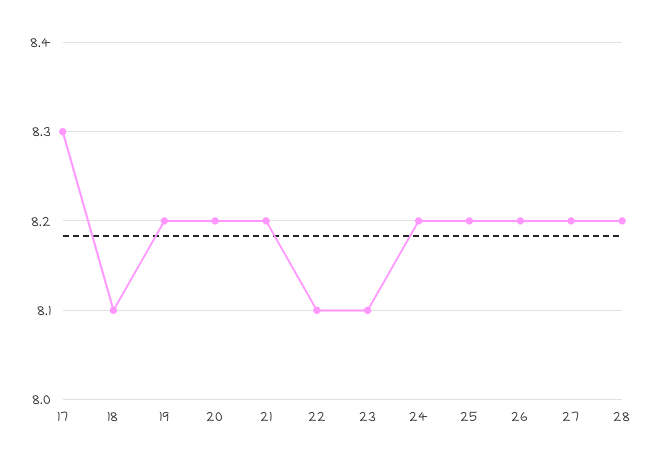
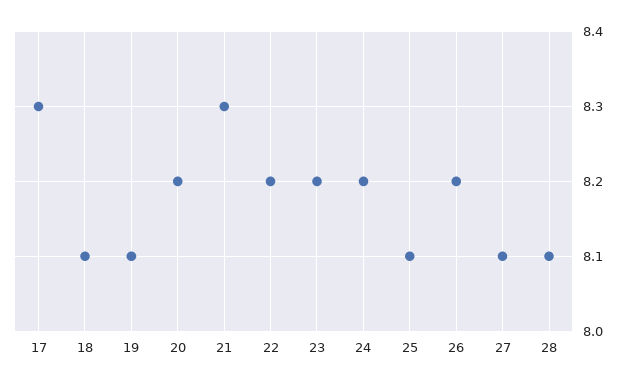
  {
    "17": 8.3,
    "18": 8.1,
-   "19": 8.2,
+   "19": 8.1,
    "20": 8.2,
-   "21": 8.2,
+   "21": 8.3,
-   "22": 8.1,
+   "22": 8.2,
-   "23": 8.1,
+   "23": 8.2,
    "24": 8.2,
-   "25": 8.2,
+   "25": 8.1,
    "26": 8.2,
-   "27": 8.2,
+   "27": 8.1,
-   "28": 8.2
+   "28": 8.1
  }

